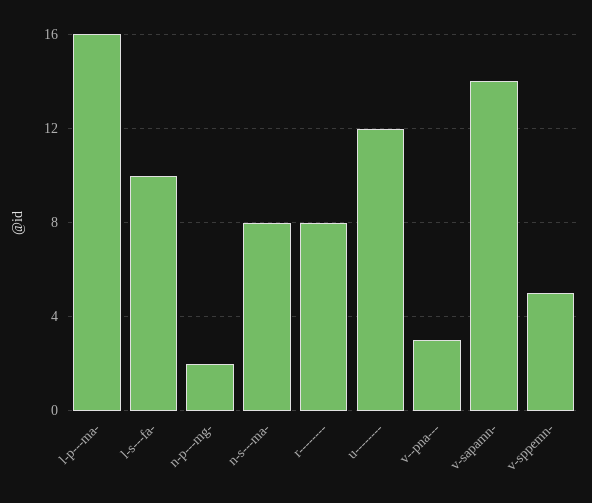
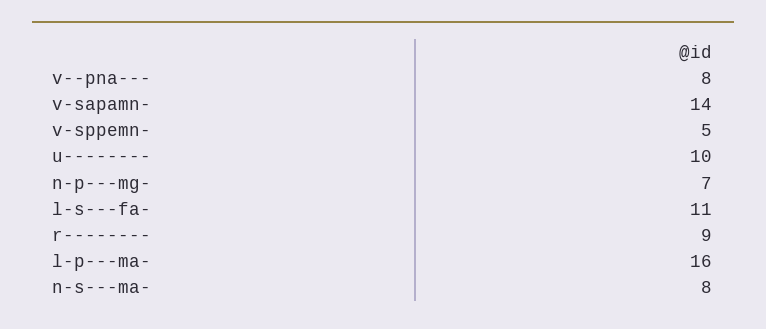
  {
    "l-p---ma-": 16,
-   "l-s---fa-": 10,
+   "l-s---fa-": 11,
-   "n-p---mg-": 2,
+   "n-p---mg-": 7,
    "n-s---ma-": 8,
-   "r--------": 8,
+   "r--------": 9,
-   "u--------": 12,
+   "u--------": 10,
-   "v--pna---": 3,
+   "v--pna---": 8,
    "v-sapamn-": 14,
    "v-sppemn-": 5
  }

